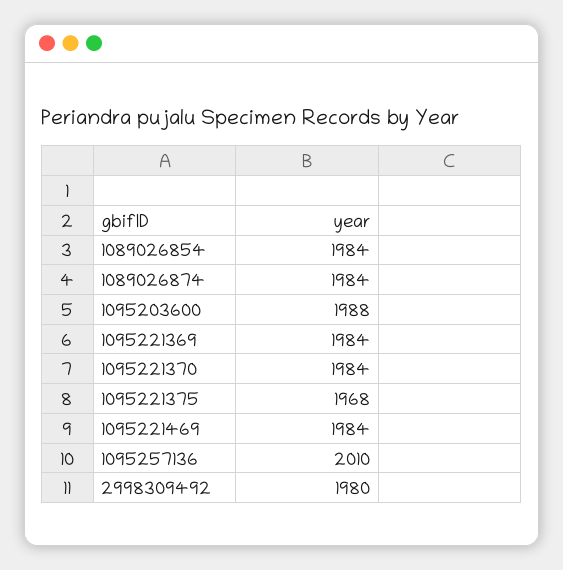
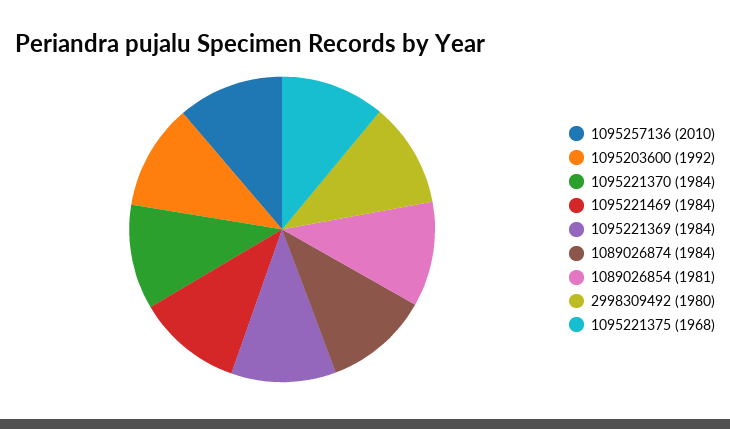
  {
-   "1089026854": 1984,
+   "1089026854": 1981,
    "1089026874": 1984,
-   "1095203600": 1988,
+   "1095203600": 1992,
    "1095221369": 1984,
    "1095221370": 1984,
    "1095221375": 1968,
    "1095221469": 1984,
    "1095257136": 2010,
    "2998309492": 1980
  }

